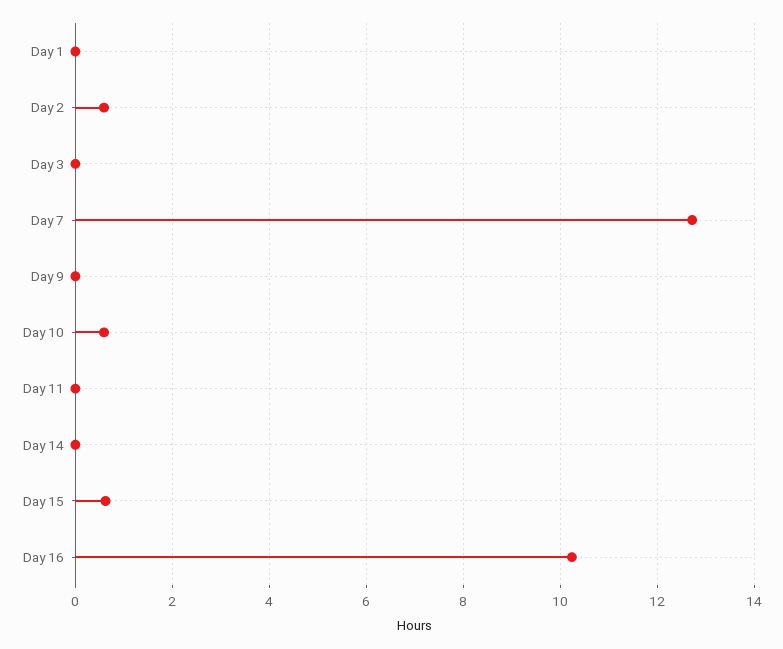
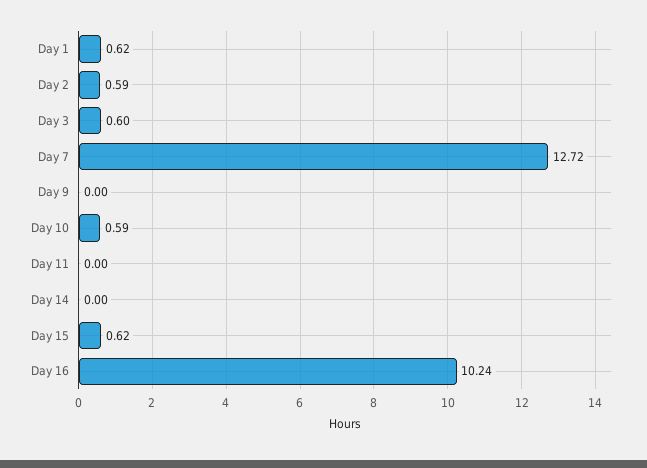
  {
-   "Day 1": 0,
+   "Day 1": 0.62,
    "Day 2": 0.59,
-   "Day 3": 0,
+   "Day 3": 0.6,
    "Day 7": 12.72,
    "Day 9": 0,
    "Day 10": 0.59,
    "Day 11": 0,
    "Day 14": 0,
    "Day 15": 0.62,
    "Day 16": 10.24
  }

